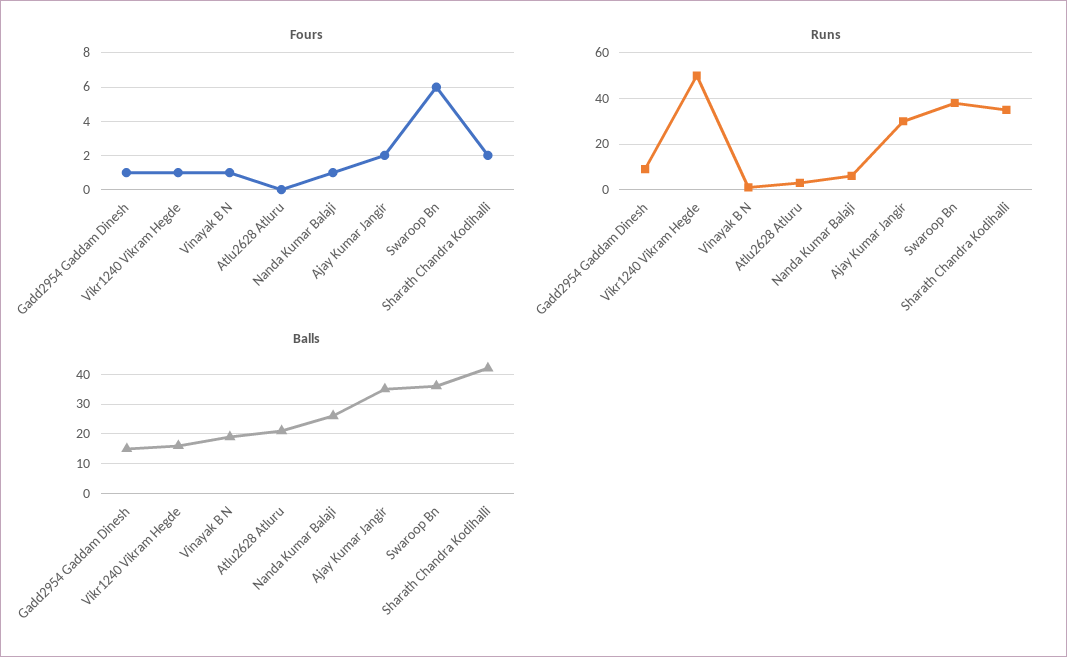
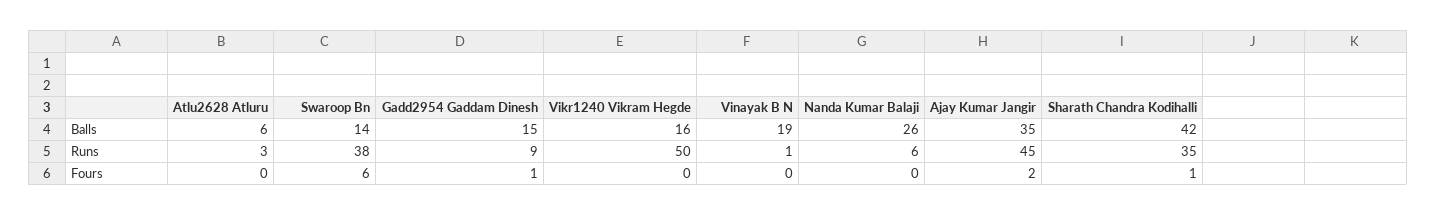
  {
    "Fours": {
      "Gadd2954 Gaddam Dinesh": 1,
-     "Vikr1240 Vikram Hegde": 1,
+     "Vikr1240 Vikram Hegde": 0,
-     "Vinayak B N": 1,
+     "Vinayak B N": 0,
      "Atlu2628 Atluru": 0,
-     "Nanda Kumar Balaji": 1,
+     "Nanda Kumar Balaji": 0,
      "Ajay Kumar Jangir": 2,
      "Swaroop Bn": 6,
-     "Sharath Chandra Kodihalli": 2
+     "Sharath Chandra Kodihalli": 1
    },
    "Runs": {
      "Gadd2954 Gaddam Dinesh": 9,
      "Vikr1240 Vikram Hegde": 50,
      "Vinayak B N": 1,
      "Atlu2628 Atluru": 3,
      "Nanda Kumar Balaji": 6,
-     "Ajay Kumar Jangir": 30,
+     "Ajay Kumar Jangir": 45,
      "Swaroop Bn": 38,
      "Sharath Chandra Kodihalli": 35
    },
    "Balls": {
      "Gadd2954 Gaddam Dinesh": 15,
      "Vikr1240 Vikram Hegde": 16,
      "Vinayak B N": 19,
-     "Atlu2628 Atluru": 20,
+     "Atlu2628 Atluru": 6,
      "Nanda Kumar Balaji": 26,
      "Ajay Kumar Jangir": 35,
-     "Swaroop Bn": 35,
+     "Swaroop Bn": 14,
      "Sharath Chandra Kodihalli": 42
    }
  }

